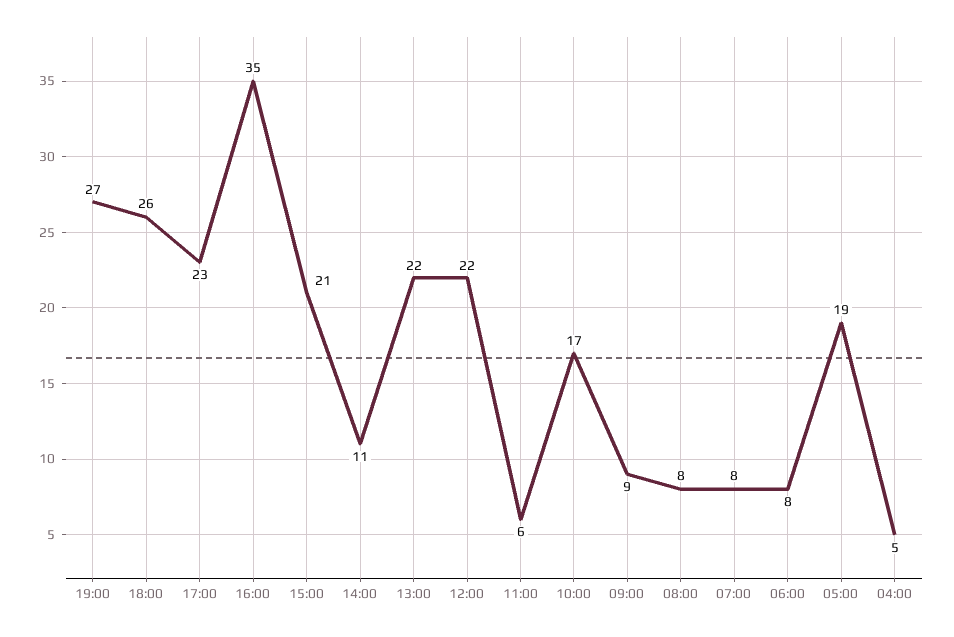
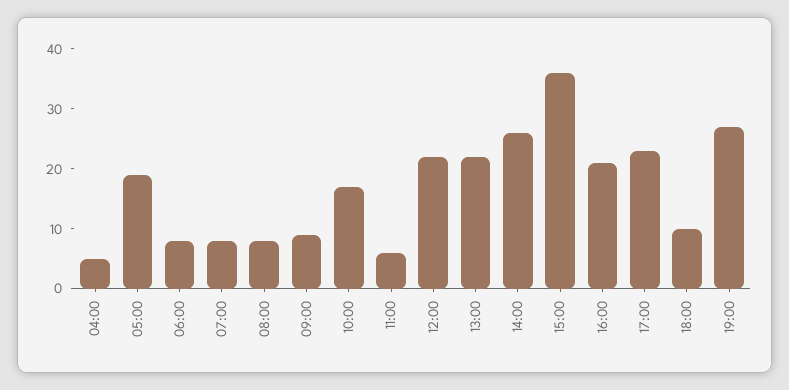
  {
    "19:00": 27,
-   "18:00": 26,
+   "18:00": 10,
    "17:00": 23,
-   "16:00": 35,
+   "16:00": 20,
-   "15:00": 21,
+   "15:00": 35,
-   "14:00": 11,
+   "14:00": 25,
    "13:00": 22,
    "12:00": 22,
    "11:00": 6,
    "10:00": 17,
    "09:00": 9,
    "08:00": 8,
    "07:00": 8,
    "06:00": 8,
    "05:00": 19,
    "04:00": 5
  }

